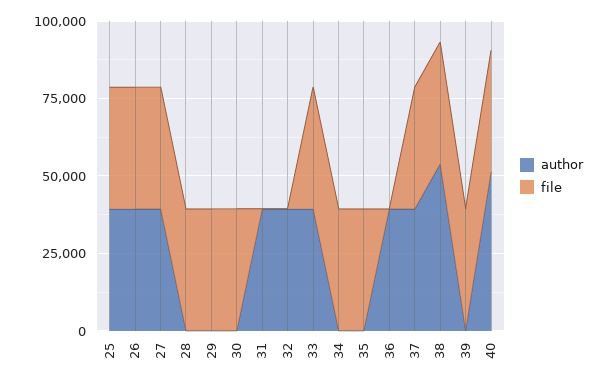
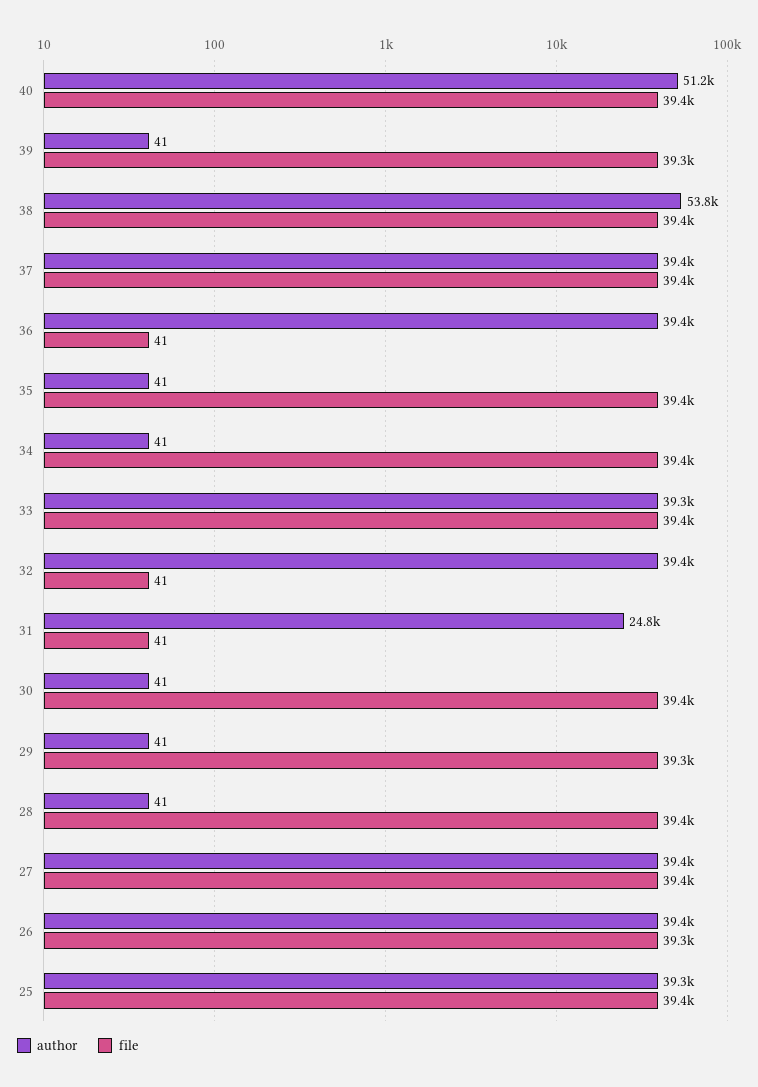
  {
    "author": {
      "25": 39300,
      "26": 39400,
      "27": 39400,
      "28": 41,
      "29": 41,
      "30": 41,
-     "31": 40000,
+     "31": 24800,
      "32": 39400,
      "33": 39300,
      "34": 41,
      "35": 41,
      "36": 39400,
      "37": 39400,
      "38": 53800,
      "39": 41,
      "40": 51200
    },
    "file": {
      "25": 39400,
      "26": 39300,
      "27": 39400,
      "28": 39400,
      "29": 39300,
      "30": 39400,
      "31": 41,
      "32": 41,
      "33": 39400,
      "34": 39400,
      "35": 39400,
      "36": 41,
      "37": 39400,
      "38": 39400,
      "39": 39300,
      "40": 39400
    }
  }

